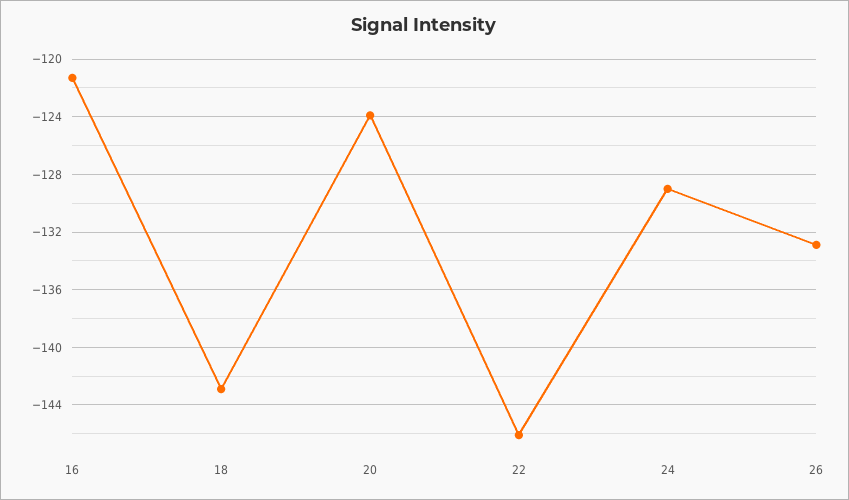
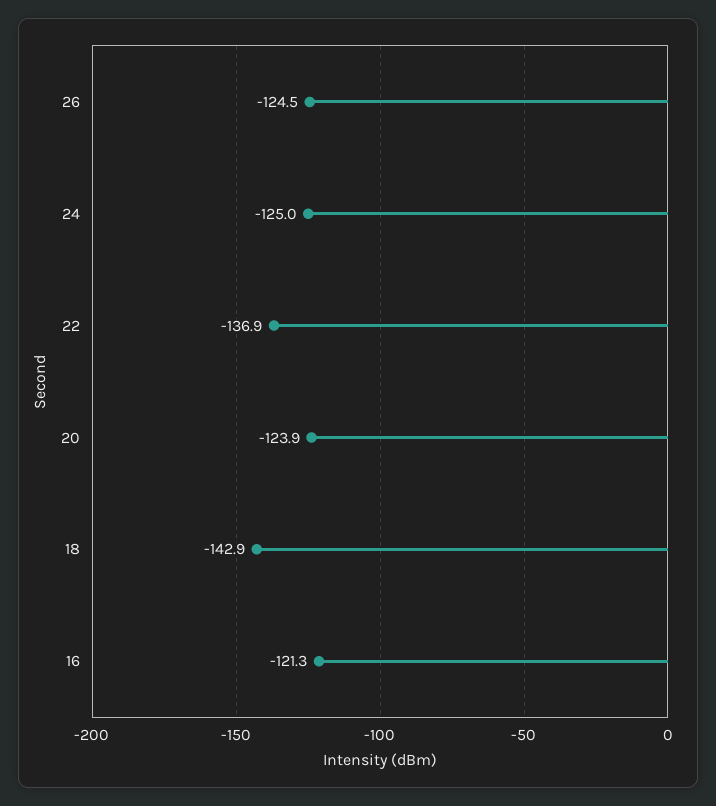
  {
    "16": -121.3,
    "18": -142.9,
    "20": -123.9,
-   "22": -146,
+   "22": -136.9,
-   "24": -129,
+   "24": -125,
-   "26": -133
+   "26": -124.5
  }

